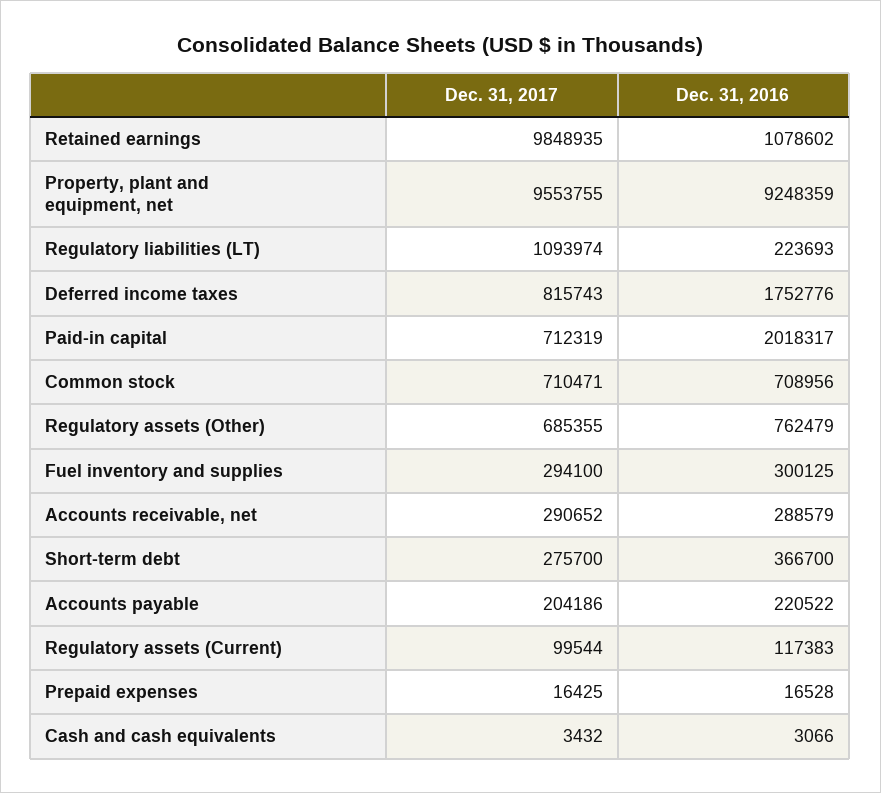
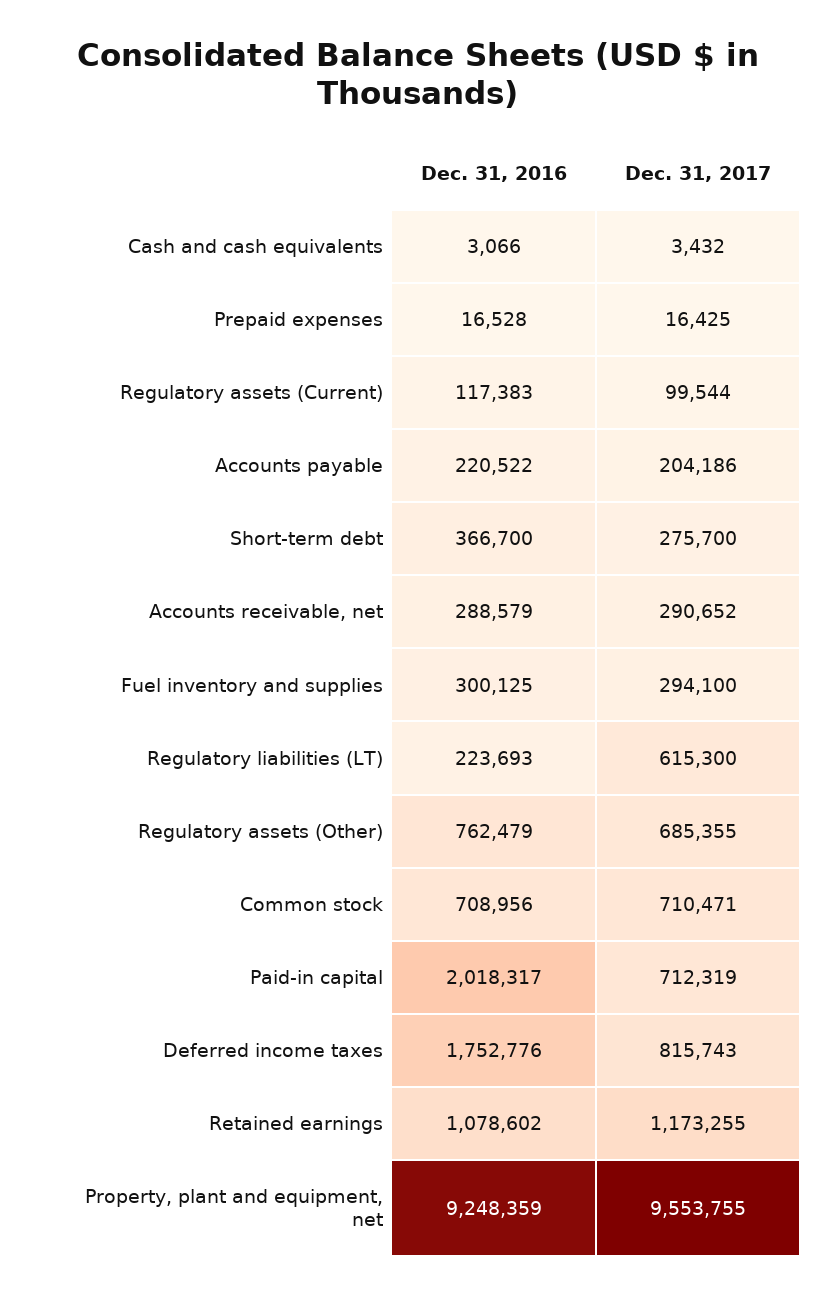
  {
    "Dec. 31, 2017": {
-     "Retained earnings": 9848935,
+     "Retained earnings": 1173255,
      "Property, plant and equipment, net": 9553755,
-     "Regulatory liabilities (LT)": 1093974,
+     "Regulatory liabilities (LT)": 615300,
      "Deferred income taxes": 815743,
      "Paid-in capital": 712319,
      "Common stock": 710471,
      "Regulatory assets (Other)": 685355,
      "Fuel inventory and supplies": 294100,
      "Accounts receivable, net": 290652,
      "Short-term debt": 275700,
      "Accounts payable": 204186,
      "Regulatory assets (Current)": 99544,
      "Prepaid expenses": 16425,
      "Cash and cash equivalents": 3432
    },
    "Dec. 31, 2016": {
      "Retained earnings": 1078602,
      "Property, plant and equipment, net": 9248359,
      "Regulatory liabilities (LT)": 223693,
      "Deferred income taxes": 1752776,
      "Paid-in capital": 2018317,
      "Common stock": 708956,
      "Regulatory assets (Other)": 762479,
      "Fuel inventory and supplies": 300125,
      "Accounts receivable, net": 288579,
      "Short-term debt": 366700,
      "Accounts payable": 220522,
      "Regulatory assets (Current)": 117383,
      "Prepaid expenses": 16528,
      "Cash and cash equivalents": 3066
    }
  }

